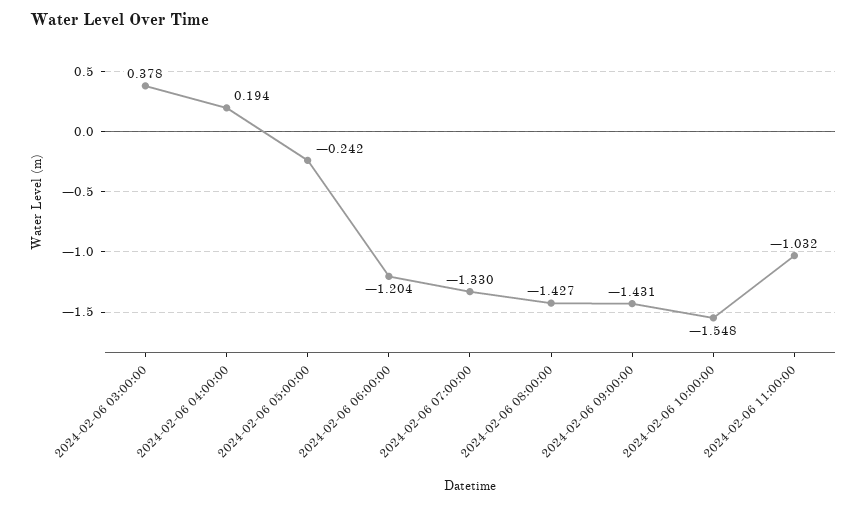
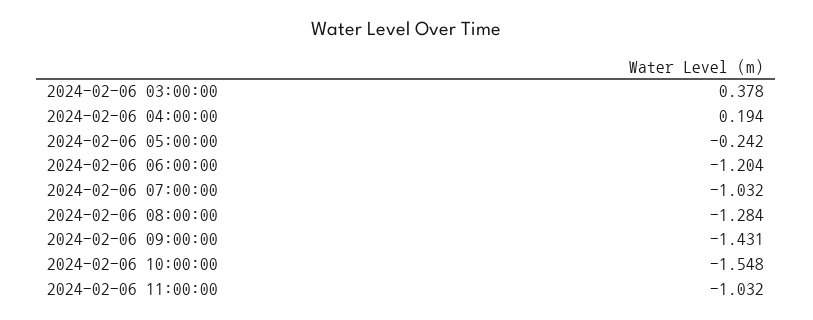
  {
    "2024-02-06 03:00:00": 0.378,
    "2024-02-06 04:00:00": 0.194,
    "2024-02-06 05:00:00": -0.242,
    "2024-02-06 06:00:00": -1.204,
-   "2024-02-06 07:00:00": -1.33,
+   "2024-02-06 07:00:00": -1.032,
-   "2024-02-06 08:00:00": -1.427,
+   "2024-02-06 08:00:00": -1.284,
    "2024-02-06 09:00:00": -1.431,
    "2024-02-06 10:00:00": -1.548,
    "2024-02-06 11:00:00": -1.032
  }

